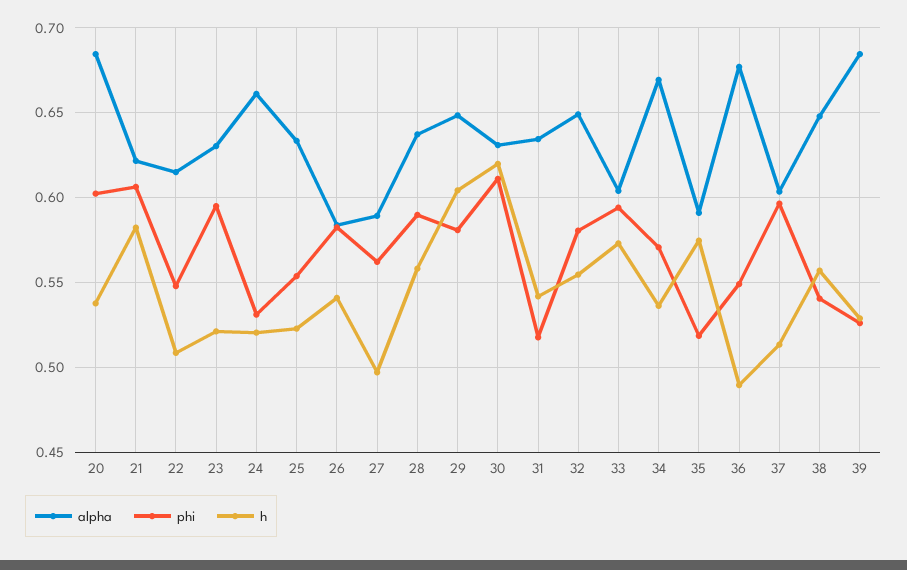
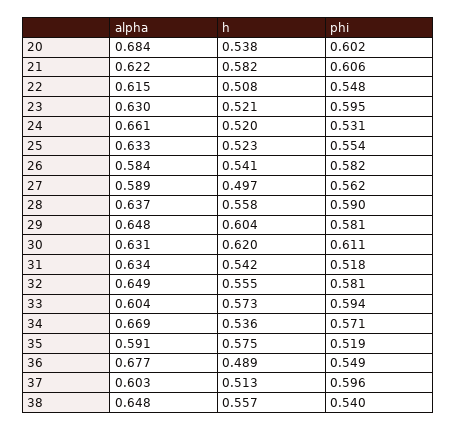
  {
    "alpha": {
      "20": 0.684,
      "21": 0.622,
      "22": 0.615,
      "23": 0.63,
      "24": 0.661,
      "25": 0.633,
      "26": 0.584,
      "27": 0.589,
      "28": 0.637,
      "29": 0.648,
      "30": 0.631,
      "31": 0.634,
      "32": 0.649,
      "33": 0.604,
      "34": 0.669,
      "35": 0.591,
      "36": 0.677,
      "37": 0.603,
-     "38": 0.648,
+     "38": 0.648
-     "39": 0.685
    },
    "phi": {
      "20": 0.602,
      "21": 0.606,
      "22": 0.548,
      "23": 0.595,
      "24": 0.531,
      "25": 0.554,
      "26": 0.582,
      "27": 0.562,
      "28": 0.59,
      "29": 0.581,
      "30": 0.611,
      "31": 0.518,
      "32": 0.581,
      "33": 0.594,
      "34": 0.571,
      "35": 0.519,
      "36": 0.549,
      "37": 0.596,
-     "38": 0.54,
+     "38": 0.54
-     "39": 0.525
    },
    "h": {
      "20": 0.538,
      "21": 0.582,
      "22": 0.508,
      "23": 0.521,
      "24": 0.52,
      "25": 0.523,
      "26": 0.541,
      "27": 0.497,
      "28": 0.558,
      "29": 0.604,
      "30": 0.62,
      "31": 0.542,
      "32": 0.555,
      "33": 0.573,
      "34": 0.536,
      "35": 0.575,
      "36": 0.489,
      "37": 0.513,
-     "38": 0.557,
+     "38": 0.557
-     "39": 0.53
    }
  }

